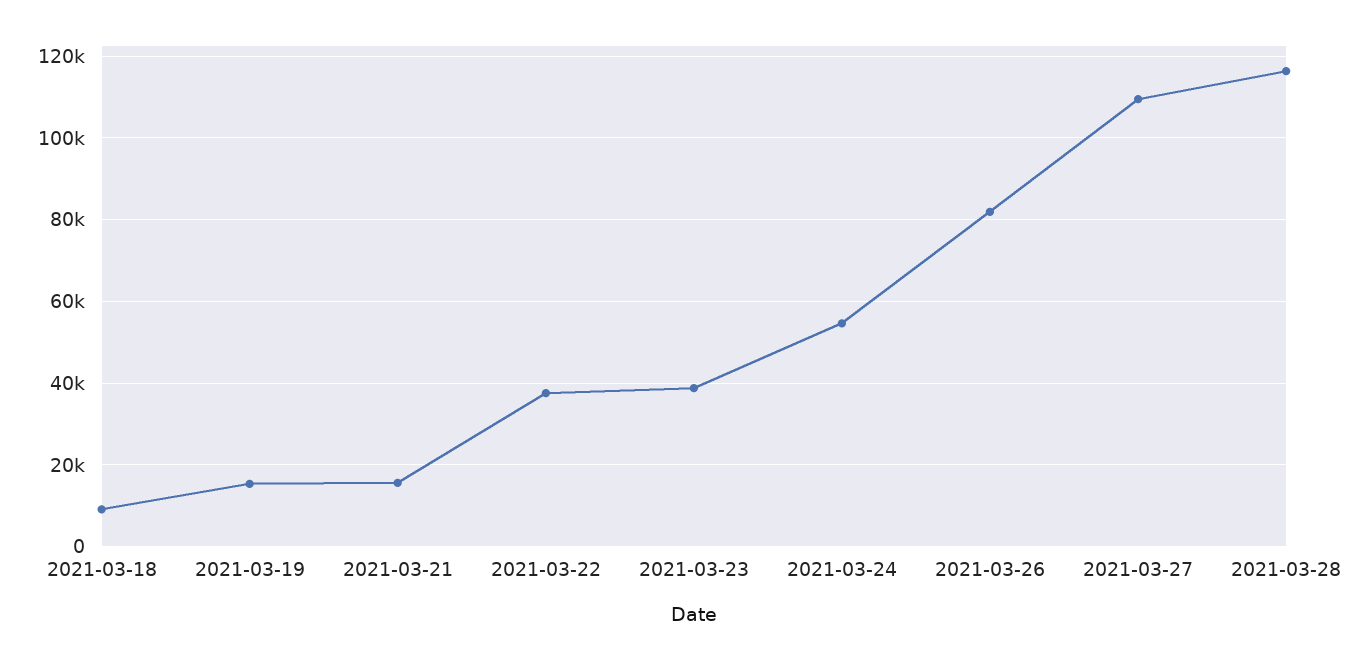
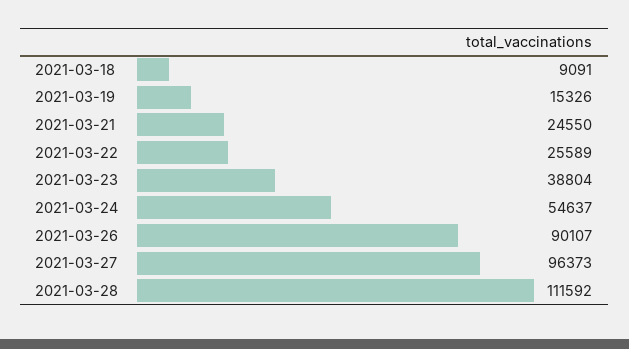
  {
    "2021-03-18": 9091,
    "2021-03-19": 15326,
-   "2021-03-21": 16000,
+   "2021-03-21": 24550,
-   "2021-03-22": 38000,
+   "2021-03-22": 25589,
    "2021-03-23": 38804,
    "2021-03-24": 54637,
-   "2021-03-26": 82000,
+   "2021-03-26": 90107,
-   "2021-03-27": 110000,
+   "2021-03-27": 96373,
-   "2021-03-28": 116000
+   "2021-03-28": 111592
  }

